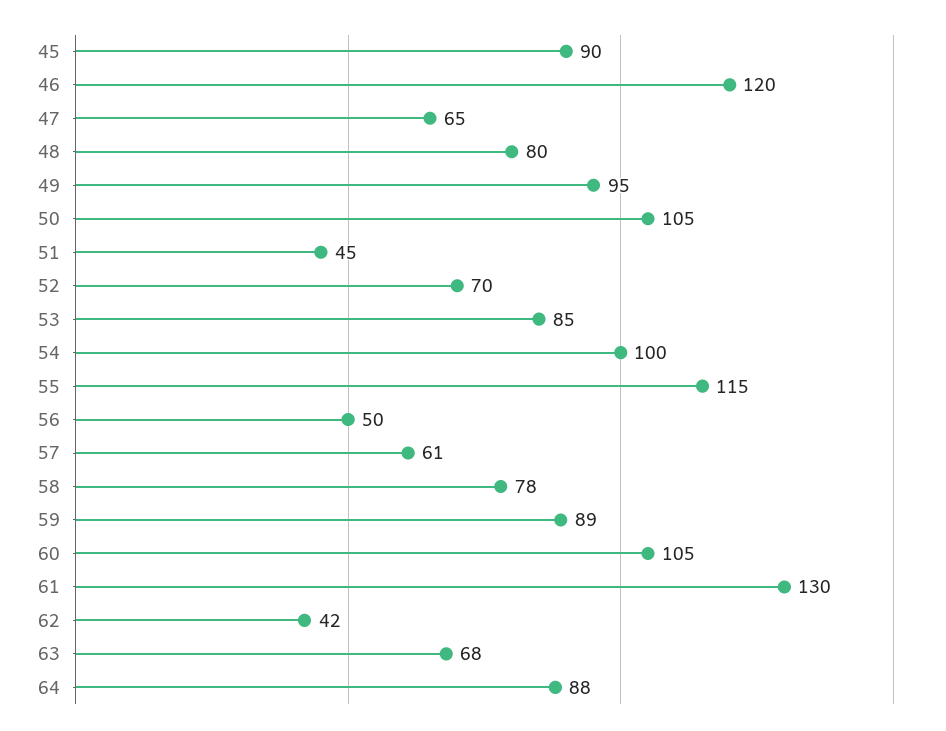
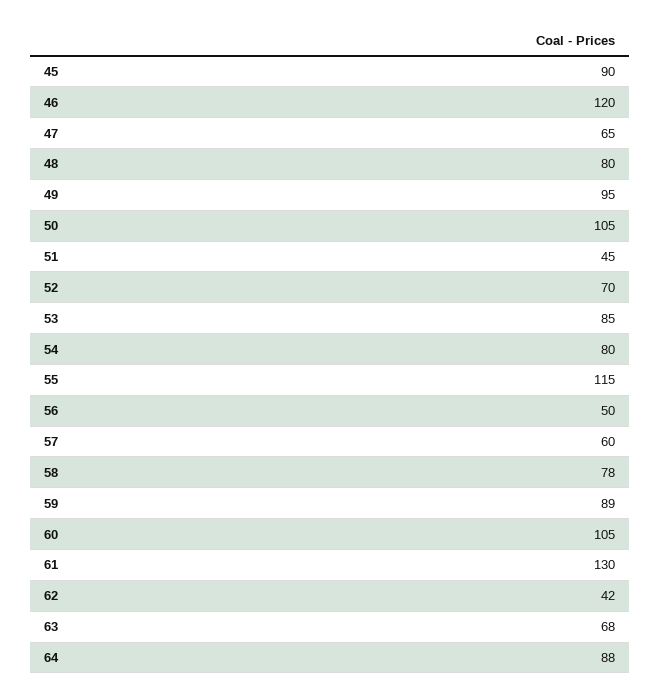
  {
    "45": 90,
    "46": 120,
    "47": 65,
    "48": 80,
    "49": 95,
    "50": 105,
    "51": 45,
    "52": 70,
    "53": 85,
-   "54": 100,
+   "54": 80,
    "55": 115,
    "56": 50,
-   "57": 61,
+   "57": 60,
    "58": 78,
    "59": 89,
    "60": 105,
    "61": 130,
    "62": 42,
    "63": 68,
    "64": 88
  }

